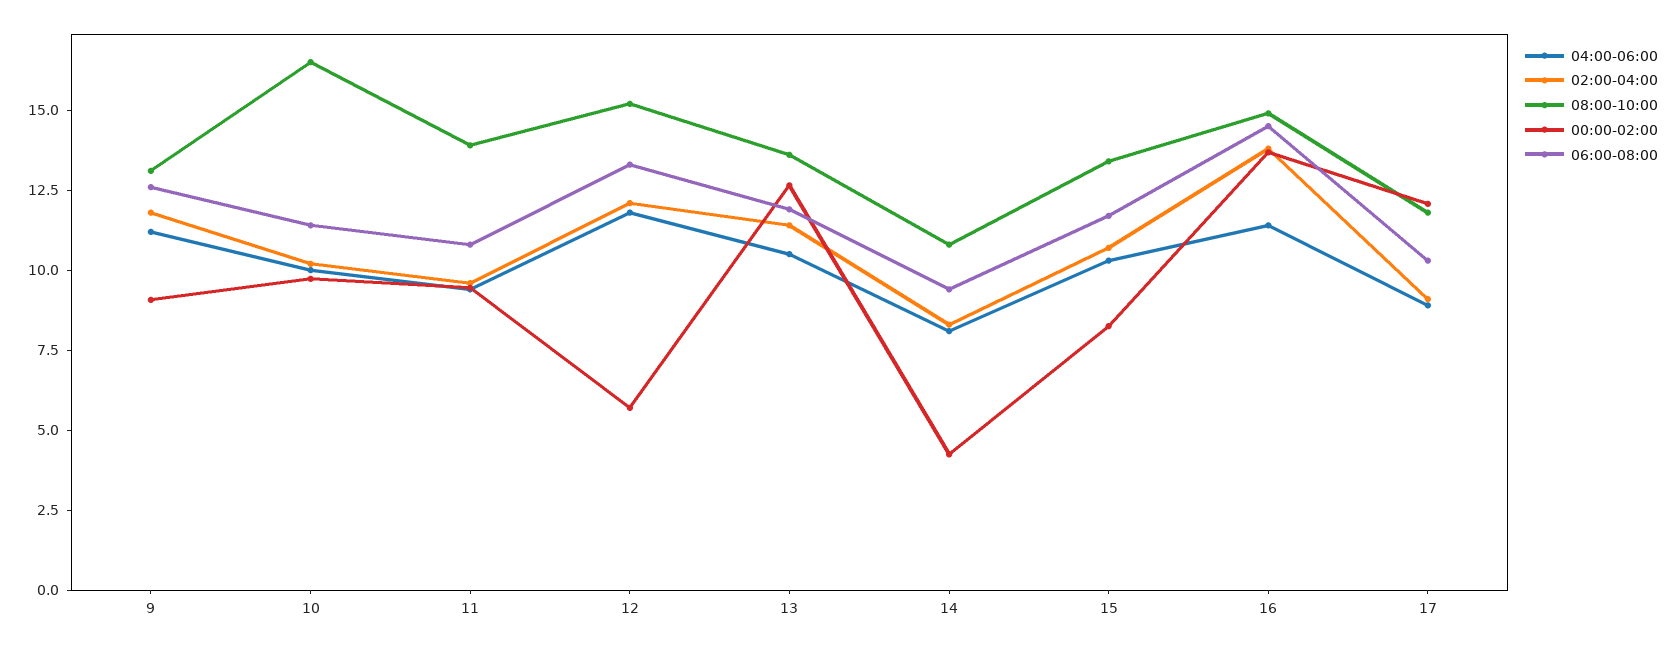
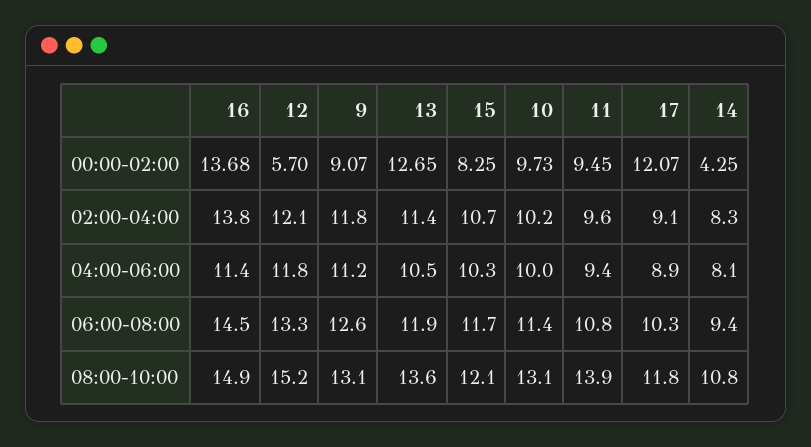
  {
    "04:00-06:00": {
      "9": 11.2,
      "10": 10,
      "11": 9.4,
      "12": 11.8,
      "13": 10.5,
      "14": 8.1,
      "15": 10.3,
      "16": 11.4,
      "17": 8.9
    },
    "02:00-04:00": {
      "9": 11.8,
      "10": 10.2,
      "11": 9.6,
      "12": 12.1,
      "13": 11.4,
      "14": 8.3,
      "15": 10.7,
      "16": 13.8,
      "17": 9.1
    },
    "08:00-10:00": {
      "9": 13.1,
-     "10": 16.5,
+     "10": 13.1,
      "11": 13.9,
      "12": 15.2,
      "13": 13.6,
      "14": 10.8,
-     "15": 13.5,
+     "15": 12.1,
      "16": 14.9,
      "17": 11.8
    },
    "00:00-02:00": {
      "9": 9.07,
      "10": 9.73,
      "11": 9.45,
      "12": 5.7,
      "13": 12.65,
      "14": 4.25,
      "15": 8.25,
      "16": 13.68,
      "17": 12.07
    },
    "06:00-08:00": {
      "9": 12.6,
      "10": 11.4,
      "11": 10.8,
      "12": 13.3,
      "13": 11.9,
      "14": 9.4,
      "15": 11.7,
      "16": 14.5,
      "17": 10.3
    }
  }

